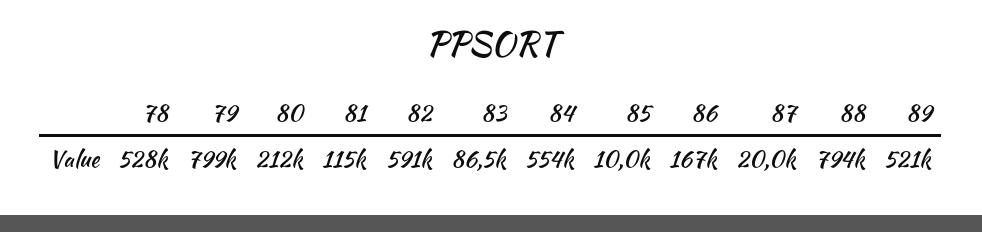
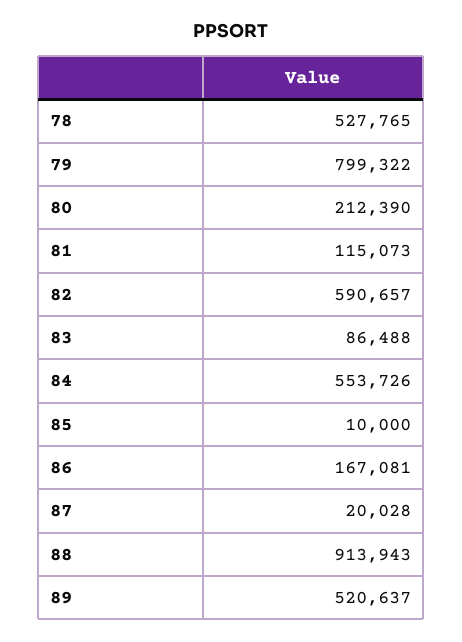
  {
    "78": 527765,
    "79": 799322,
    "80": 212390,
    "81": 115073,
    "82": 590657,
    "83": 86488,
    "84": 553726,
    "85": 10000,
    "86": 167081,
    "87": 20028,
-   "88": 794000,
+   "88": 913943,
    "89": 520637
  }

